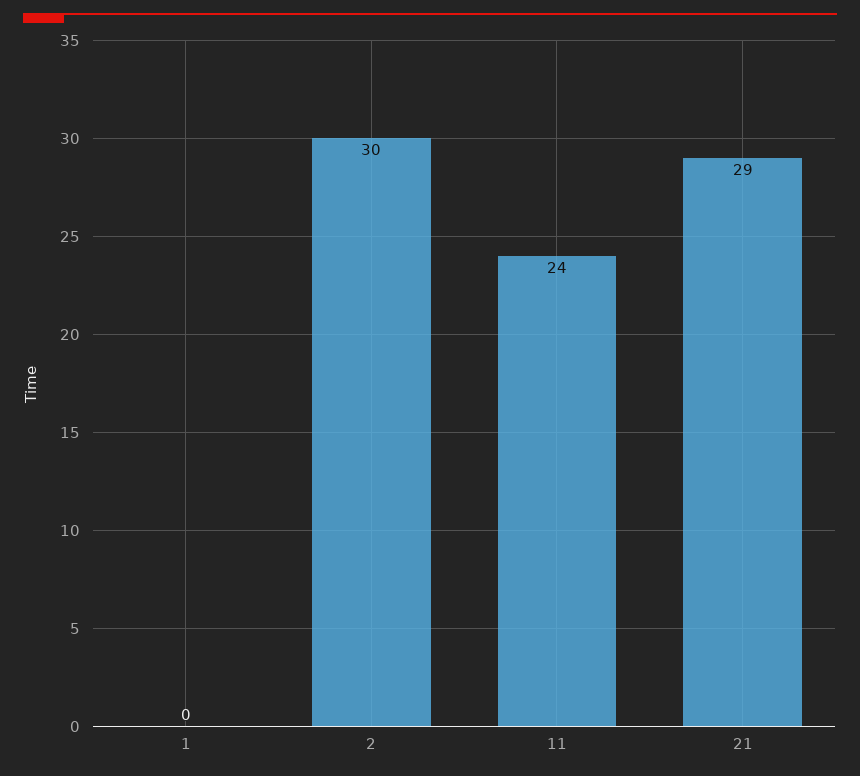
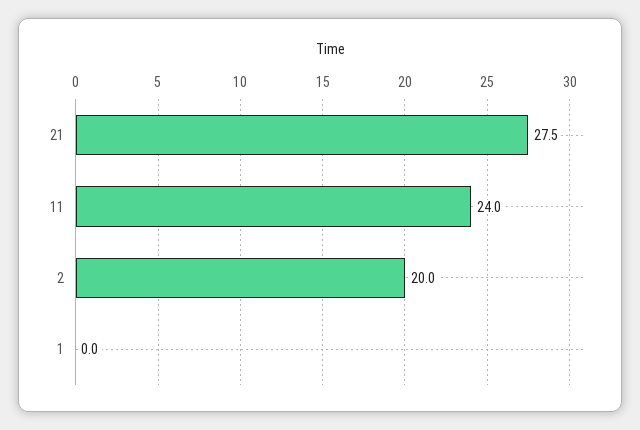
  {
    "1": 0,
-   "2": 30,
+   "2": 20,
    "11": 24,
-   "21": 29
+   "21": 27.5
  }

